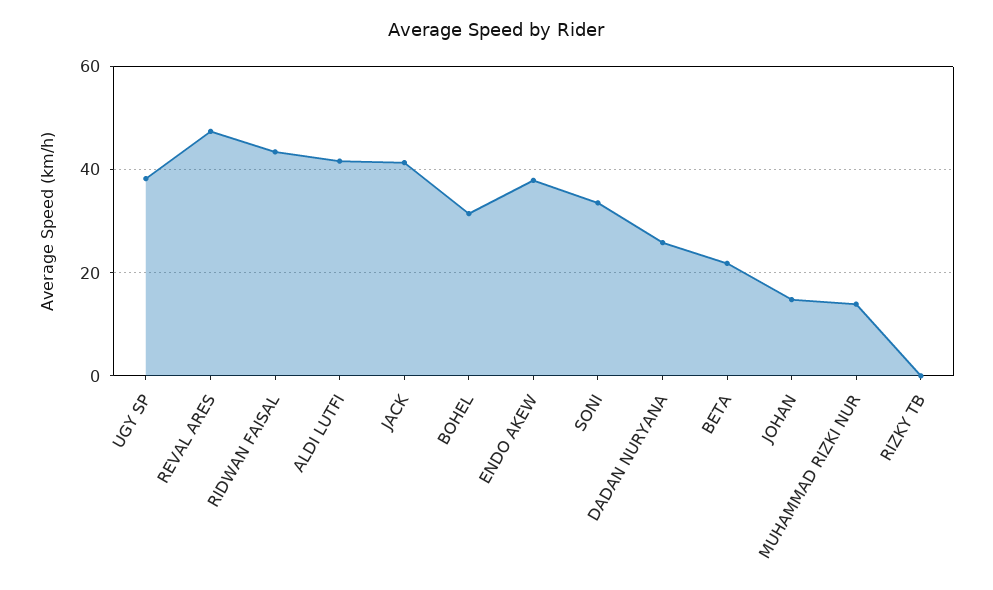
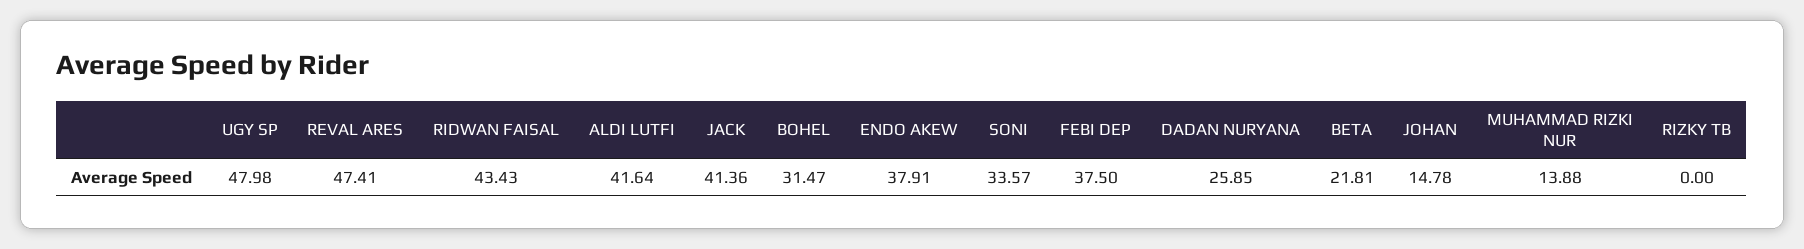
  {
-   "UGY SP": 38,
+   "UGY SP": 47.98,
    "REVAL ARES": 47.41,
    "RIDWAN FAISAL": 43.43,
    "ALDI LUTFI": 41.64,
    "JACK": 41.36,
    "BOHEL": 31.47,
    "ENDO AKEW": 37.91,
    "SONI": 33.57,
    "DADAN NURYANA": 25.85,
    "BETA": 21.81,
    "JOHAN": 14.78,
    "MUHAMMAD RIZKI NUR": 13.88,
-   "RIZKY TB": 0
+   "RIZKY TB": 0,
+   "FEBI DEP": 37.5
  }

